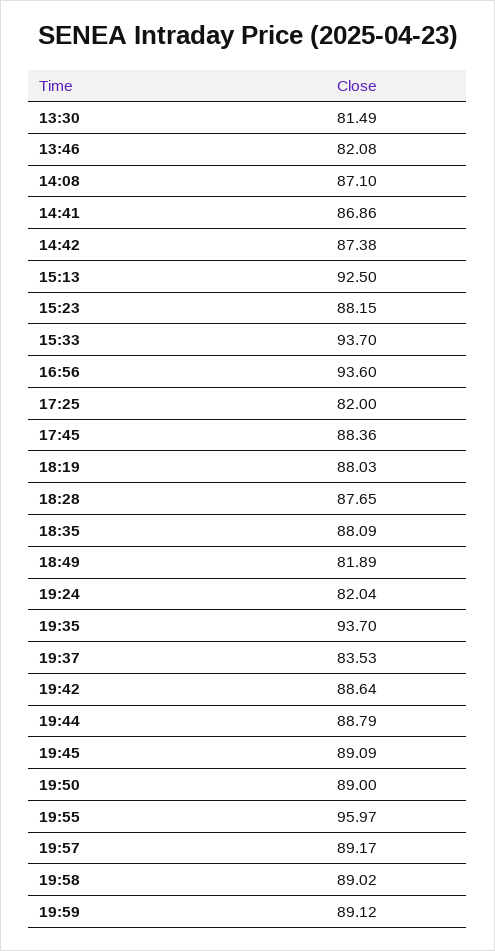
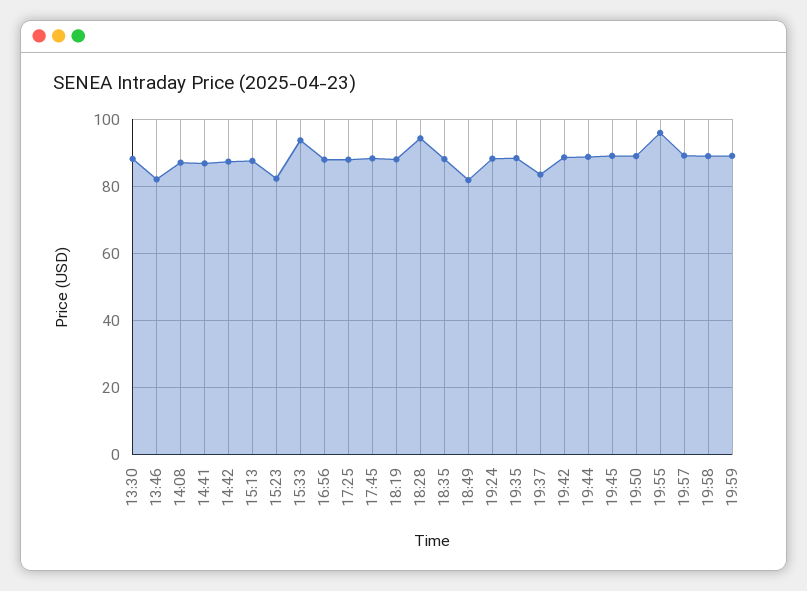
  {
-   "13:30": 81.49,
+   "13:30": 88,
    "13:46": 82.08,
    "14:08": 87.1,
    "14:41": 86.86,
    "14:42": 87.38,
-   "15:13": 92.5,
+   "15:13": 88,
-   "15:23": 88.15,
+   "15:23": 82,
    "15:33": 93.7,
-   "16:56": 93.6,
+   "16:56": 88,
-   "17:25": 82,
+   "17:25": 88,
    "17:45": 88.36,
    "18:19": 88.03,
-   "18:28": 87.65,
+   "18:28": 94,
    "18:35": 88.09,
    "18:49": 81.89,
-   "19:24": 82.04,
+   "19:24": 88,
-   "19:35": 93.7,
+   "19:35": 88,
    "19:37": 83.53,
    "19:42": 88.64,
    "19:44": 88.79,
    "19:45": 89.09,
    "19:50": 89,
    "19:55": 95.97,
    "19:57": 89.17,
    "19:58": 89.02,
    "19:59": 89.12
  }

